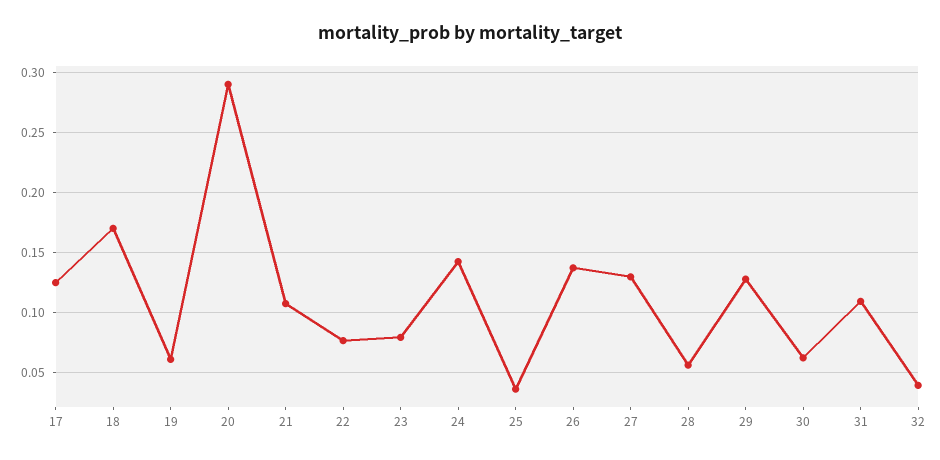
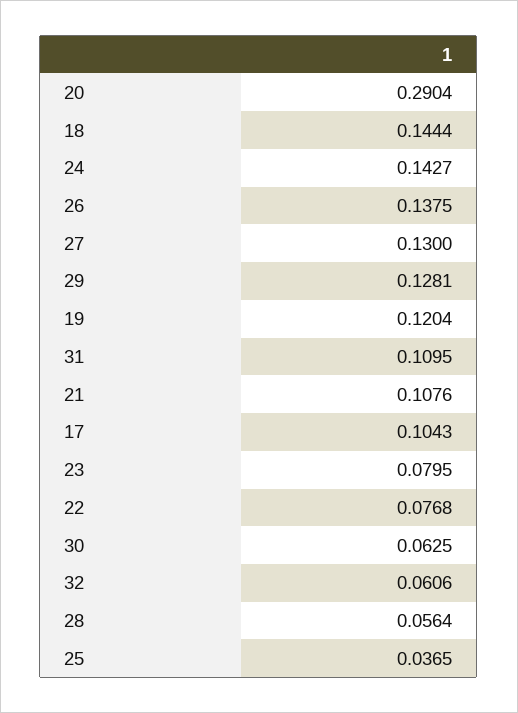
  {
-   "17": 0.125,
+   "17": 0.1043,
-   "18": 0.17,
+   "18": 0.1444,
-   "19": 0.06,
+   "19": 0.1204,
    "20": 0.2904,
    "21": 0.1076,
    "22": 0.0768,
    "23": 0.0795,
    "24": 0.1427,
    "25": 0.0365,
    "26": 0.1375,
    "27": 0.13,
    "28": 0.0564,
    "29": 0.1281,
    "30": 0.0625,
    "31": 0.1095,
-   "32": 0.04
+   "32": 0.0606
  }

